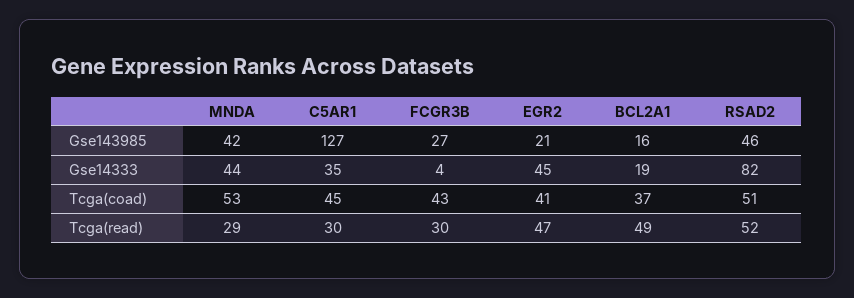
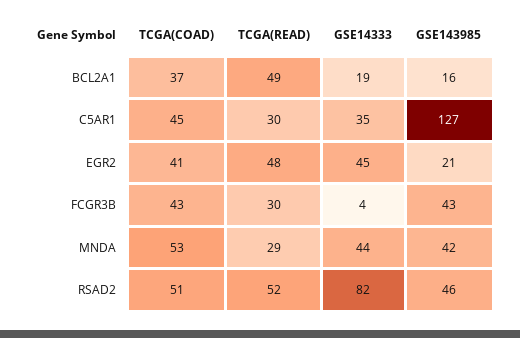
  {
    "MNDA": {
      "Gse143985": 42,
      "Gse14333": 44,
      "Tcga(coad)": 53,
      "Tcga(read)": 29
    },
    "C5AR1": {
      "Gse143985": 127,
      "Gse14333": 35,
      "Tcga(coad)": 45,
      "Tcga(read)": 30
    },
    "FCGR3B": {
-     "Gse143985": 27,
+     "Gse143985": 43,
      "Gse14333": 4,
      "Tcga(coad)": 43,
      "Tcga(read)": 30
    },
    "EGR2": {
      "Gse143985": 21,
      "Gse14333": 45,
      "Tcga(coad)": 41,
-     "Tcga(read)": 47
+     "Tcga(read)": 48
    },
    "BCL2A1": {
      "Gse143985": 16,
      "Gse14333": 19,
      "Tcga(coad)": 37,
      "Tcga(read)": 49
    },
    "RSAD2": {
      "Gse143985": 46,
      "Gse14333": 82,
      "Tcga(coad)": 51,
      "Tcga(read)": 52
    }
  }

